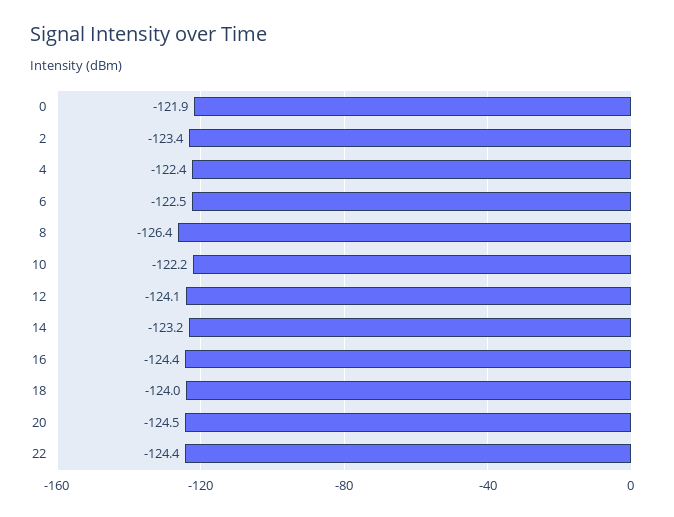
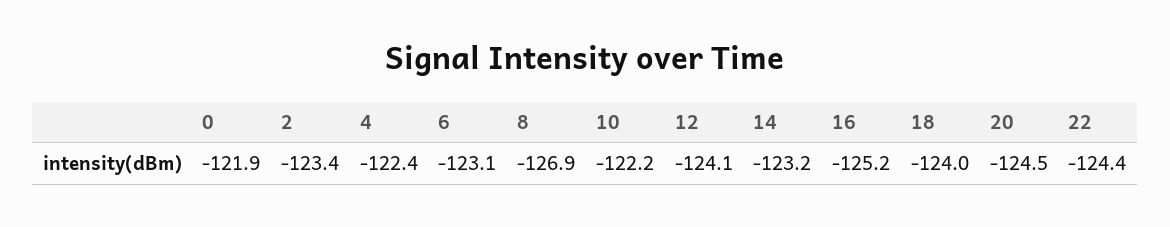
  {
    "0": -121.9,
    "2": -123.4,
    "4": -122.4,
-   "6": -122.5,
+   "6": -123.1,
-   "8": -126.4,
+   "8": -126.9,
    "10": -122.2,
    "12": -124.1,
    "14": -123.2,
-   "16": -124.4,
+   "16": -125.2,
    "18": -124,
    "20": -124.5,
    "22": -124.4
  }

